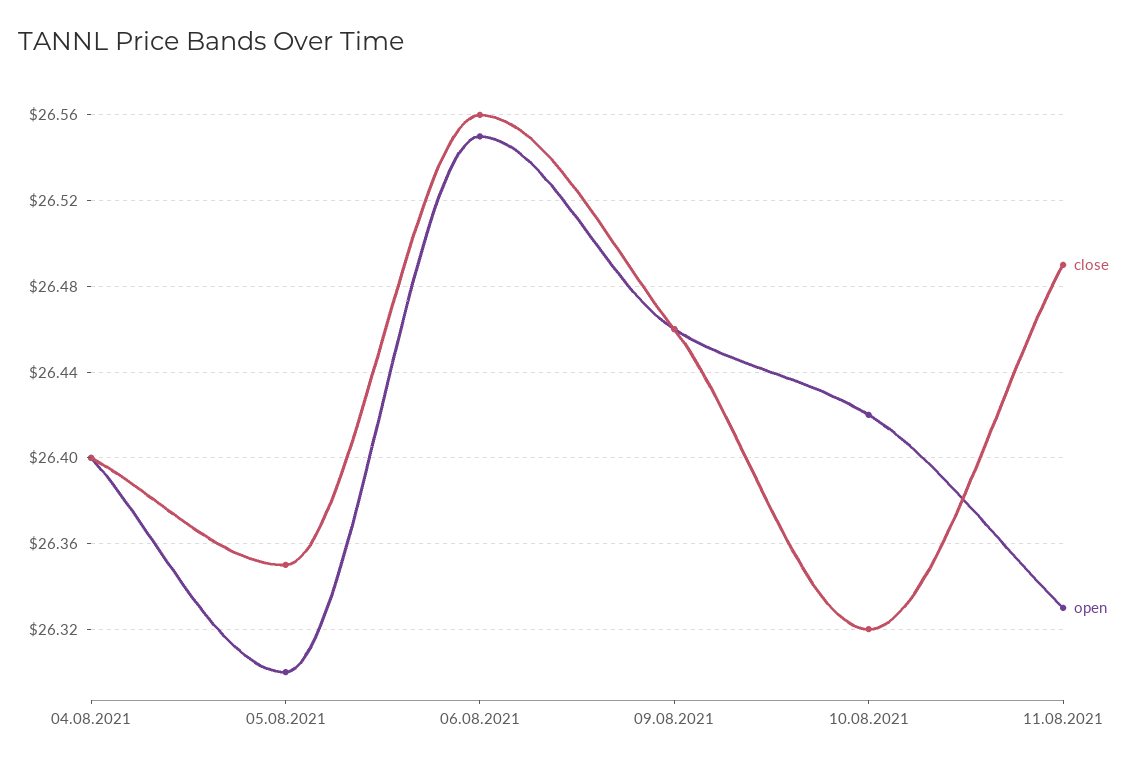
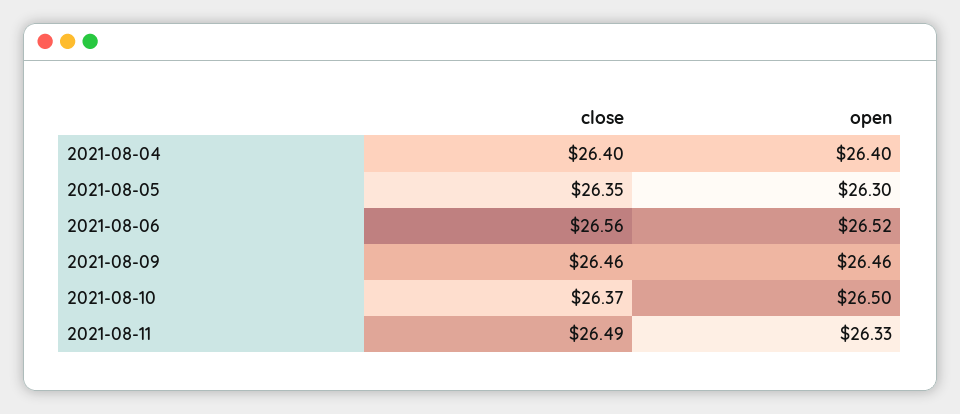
  {
    "close": {
      "04.08.2021": 26.4,
      "05.08.2021": 26.35,
      "06.08.2021": 26.56,
      "09.08.2021": 26.46,
-     "10.08.2021": 26.32,
+     "10.08.2021": 26.37,
      "11.08.2021": 26.49
    },
    "open": {
      "04.08.2021": 26.4,
      "05.08.2021": 26.3,
-     "06.08.2021": 26.55,
+     "06.08.2021": 26.52,
      "09.08.2021": 26.46,
-     "10.08.2021": 26.42,
+     "10.08.2021": 26.5,
      "11.08.2021": 26.33
    }
  }

